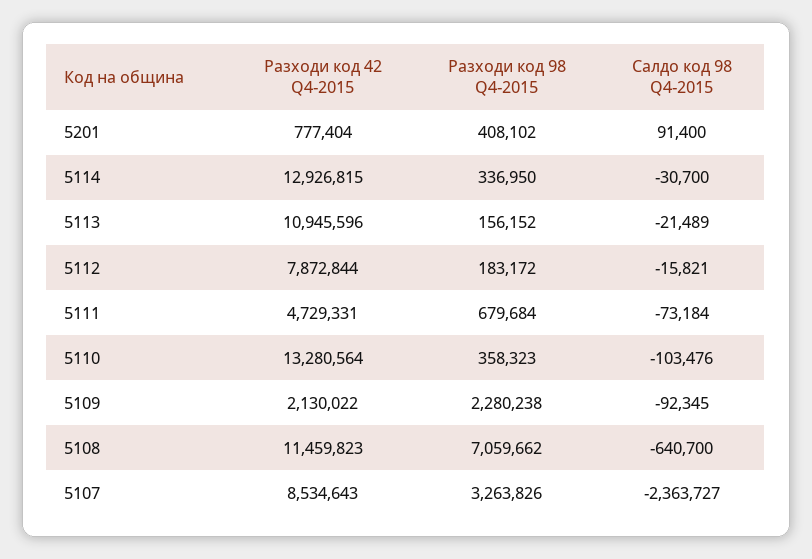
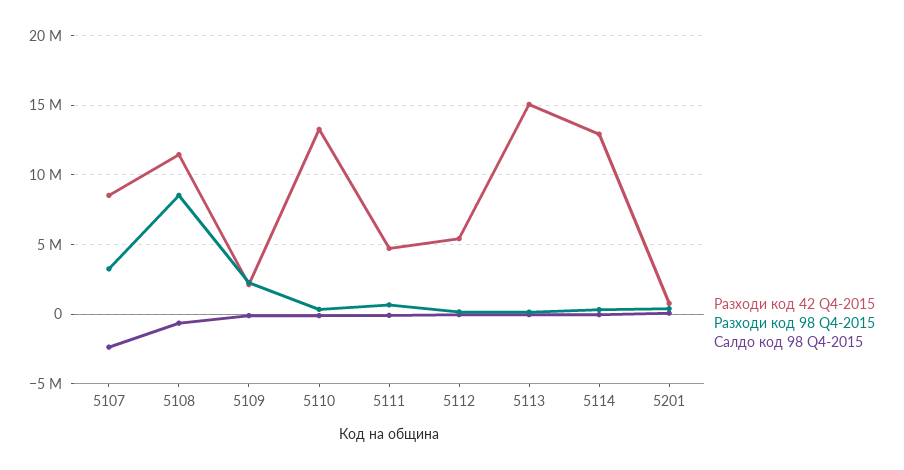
  {
    "Разходи код 42 Q4-2015": {
      "5201": 777404,
      "5114": 12926815,
-     "5113": 10945596,
+     "5113": 15000000,
-     "5112": 7872844,
+     "5112": 5500000,
      "5111": 4729331,
      "5110": 13280564,
      "5109": 2130022,
      "5108": 11459823,
      "5107": 8534643
    },
    "Разходи код 98 Q4-2015": {
      "5201": 408102,
      "5114": 336950,
      "5113": 156152,
      "5112": 183172,
      "5111": 679684,
      "5110": 358323,
      "5109": 2280238,
-     "5108": 7059662,
+     "5108": 8500000,
      "5107": 3263826
    },
    "Салдо код 98 Q4-2015": {
      "5201": 91400,
      "5114": -30700,
      "5113": -21489,
      "5112": -15821,
      "5111": -73184,
      "5110": -103476,
      "5109": -92345,
      "5108": -640700,
      "5107": -2363727
    }
  }

